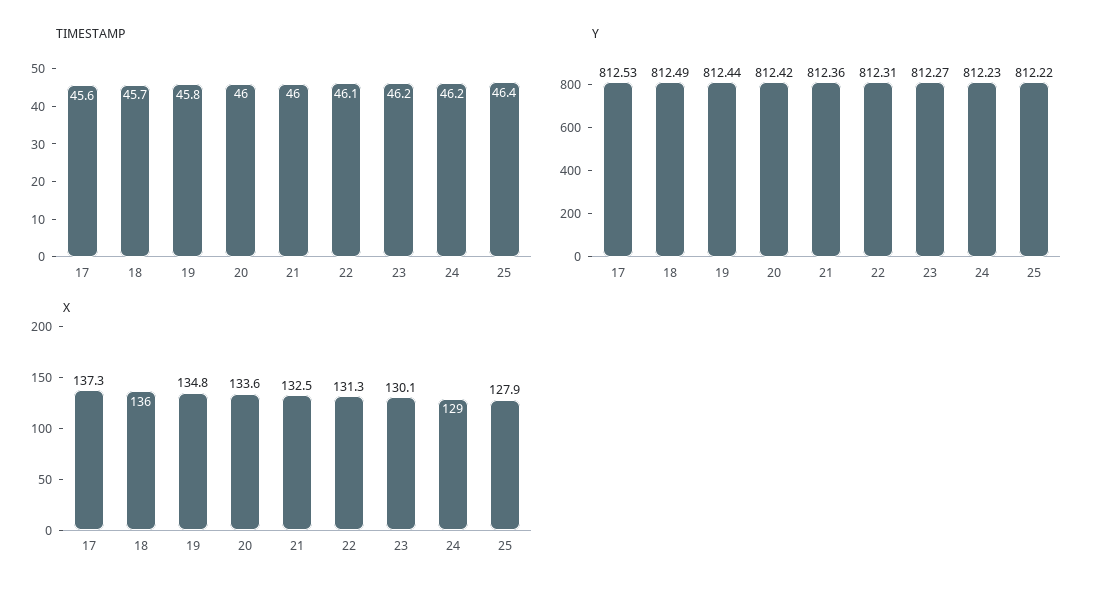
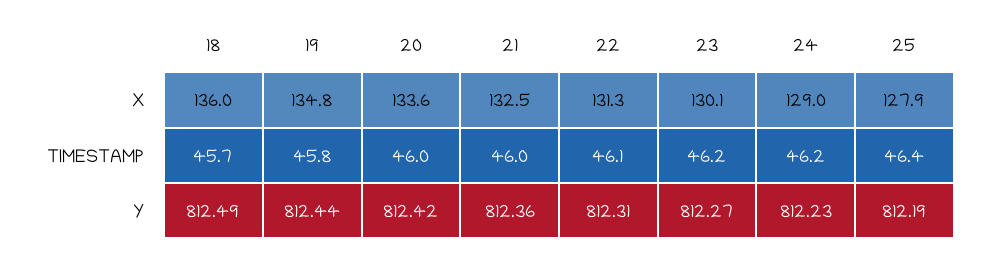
  {
    "TIMESTAMP": {
-     "17": 45.6,
      "18": 45.7,
      "19": 45.8,
      "20": 46,
      "21": 46,
      "22": 46.1,
      "23": 46.2,
      "24": 46.2,
      "25": 46.4
    },
    "Y": {
-     "17": 812.53,
      "18": 812.49,
      "19": 812.44,
      "20": 812.42,
      "21": 812.36,
      "22": 812.31,
      "23": 812.27,
      "24": 812.23,
-     "25": 812.22
+     "25": 812.19
    },
    "X": {
-     "17": 137.3,
      "18": 136,
      "19": 134.8,
      "20": 133.6,
      "21": 132.5,
      "22": 131.3,
      "23": 130.1,
      "24": 129,
      "25": 127.9
    }
  }

